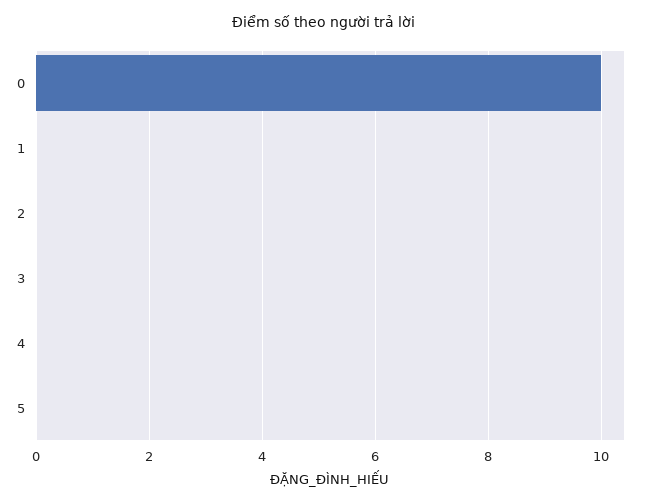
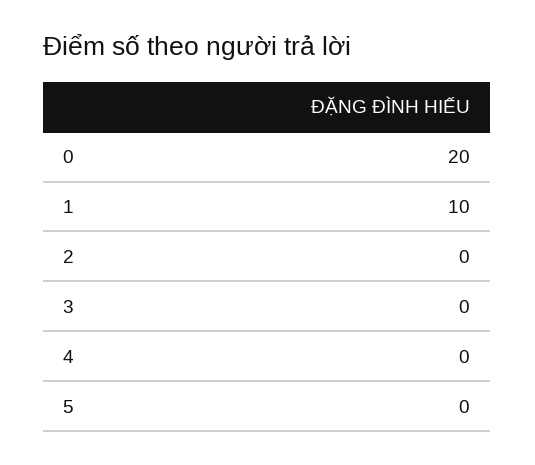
  {
-   "0": 10,
+   "0": 20,
-   "1": 0,
+   "1": 10,
    "2": 0,
    "3": 0,
    "4": 0,
    "5": 0
  }

